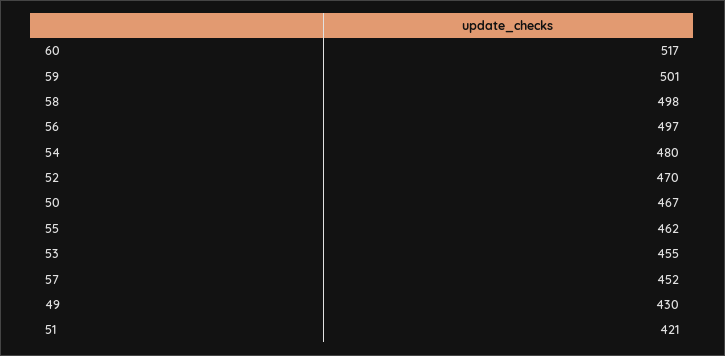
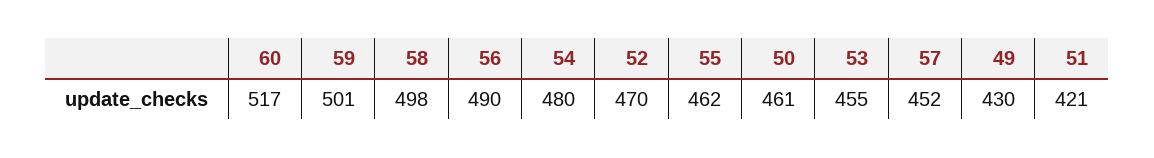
  {
    "60": 517,
    "59": 501,
    "58": 498,
-   "56": 497,
+   "56": 490,
    "54": 480,
    "52": 470,
-   "50": 467,
+   "50": 461,
    "55": 462,
    "53": 455,
    "57": 452,
    "49": 430,
    "51": 421
  }

